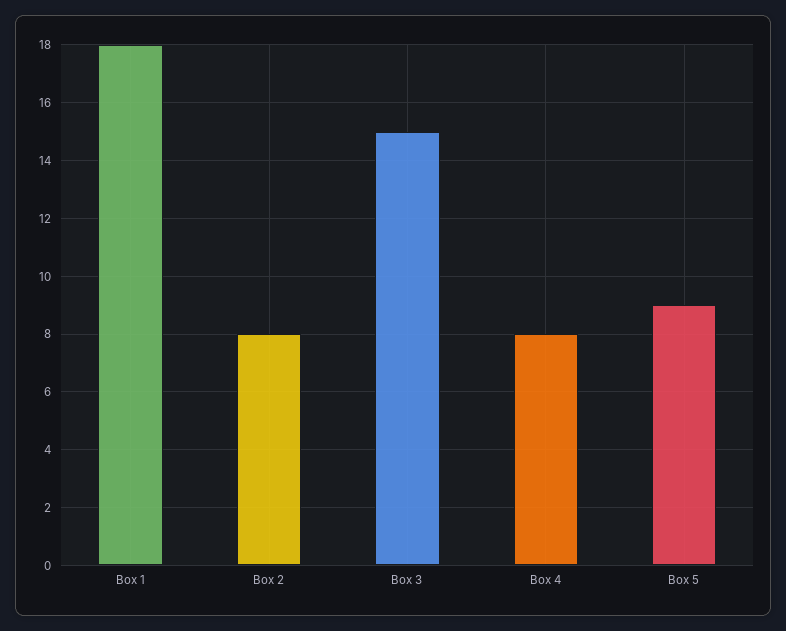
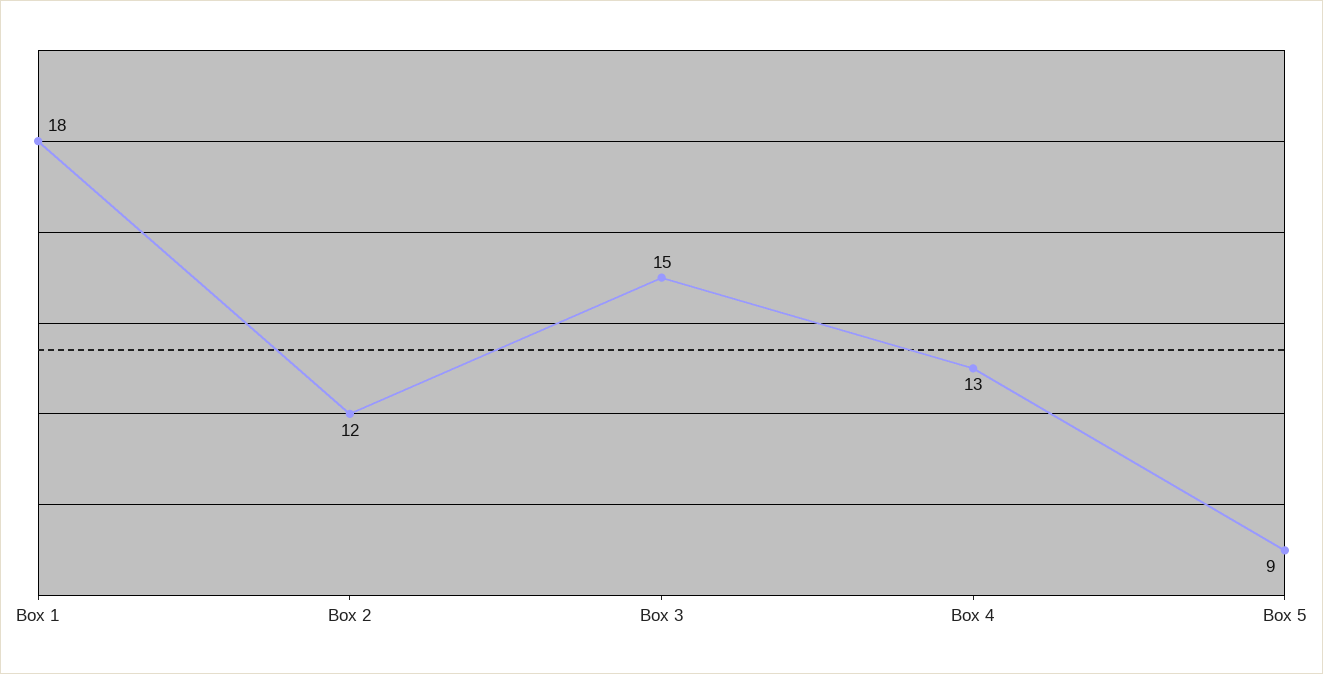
  {
    "Box 1": 18,
-   "Box 2": 8,
+   "Box 2": 12,
    "Box 3": 15,
-   "Box 4": 8,
+   "Box 4": 13,
    "Box 5": 9
  }

